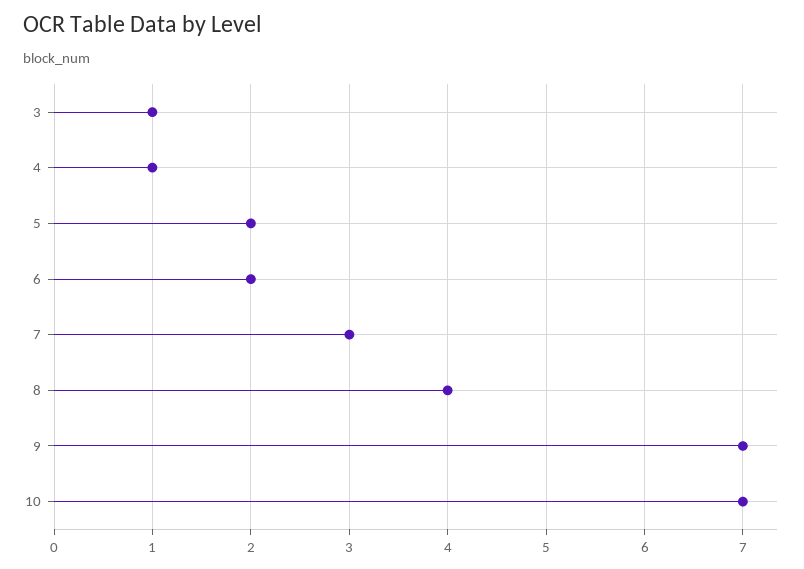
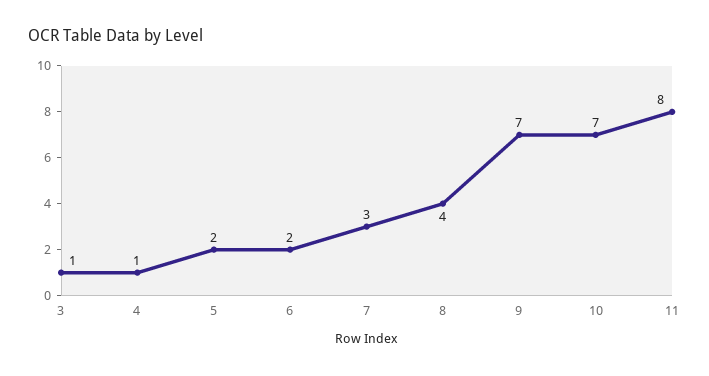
  {
    "3": 1,
    "4": 1,
    "5": 2,
    "6": 2,
    "7": 3,
    "8": 4,
    "9": 7,
-   "10": 7
+   "10": 7,
+   "11": 8
  }

